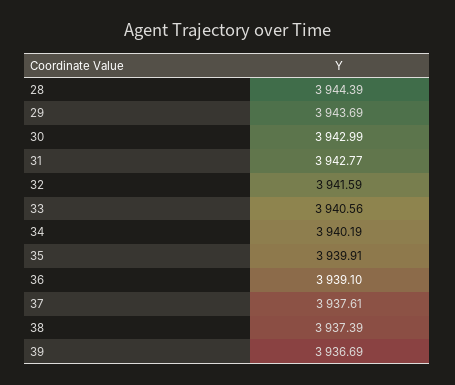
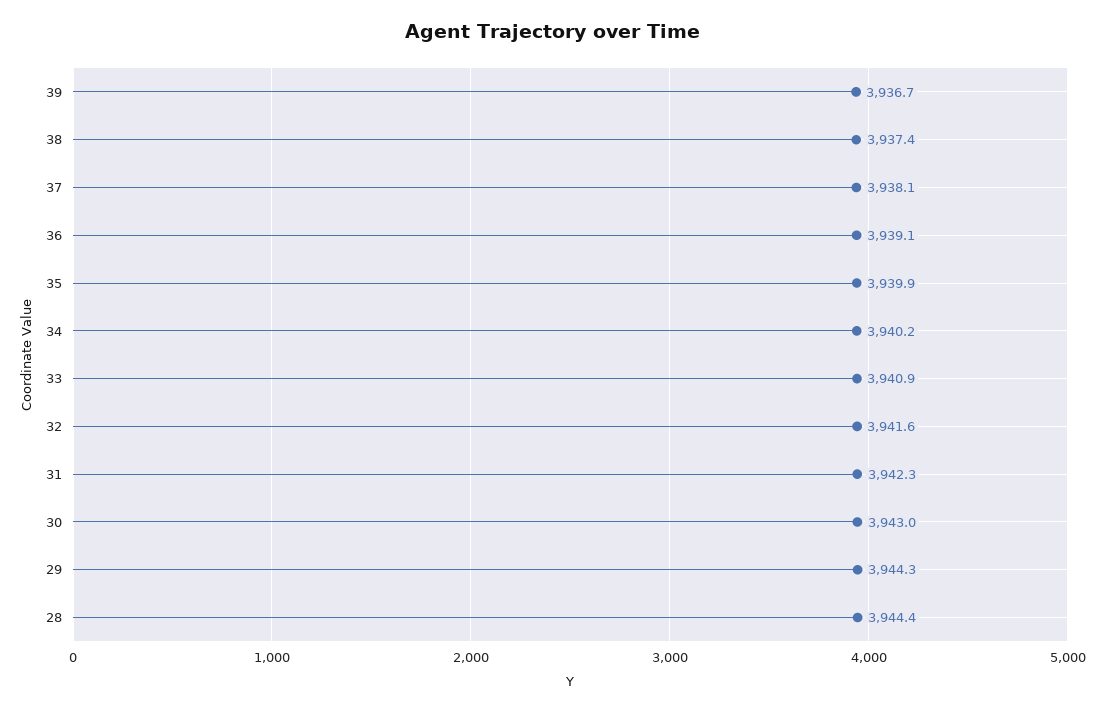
  {
    "28": 3944.39,
-   "29": 3943.69,
+   "29": 3944.3,
    "30": 3942.99,
-   "31": 3942.77,
+   "31": 3942.3,
    "32": 3941.59,
-   "33": 3940.56,
+   "33": 3940.9,
    "34": 3940.19,
    "35": 3939.91,
    "36": 3939.1,
-   "37": 3937.61,
+   "37": 3938.1,
    "38": 3937.39,
    "39": 3936.69
  }

